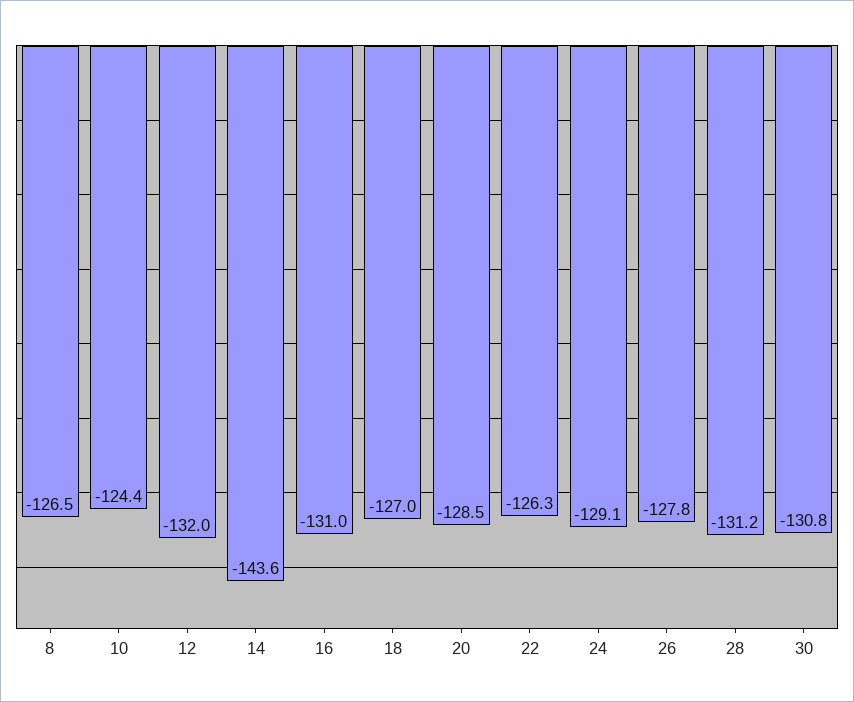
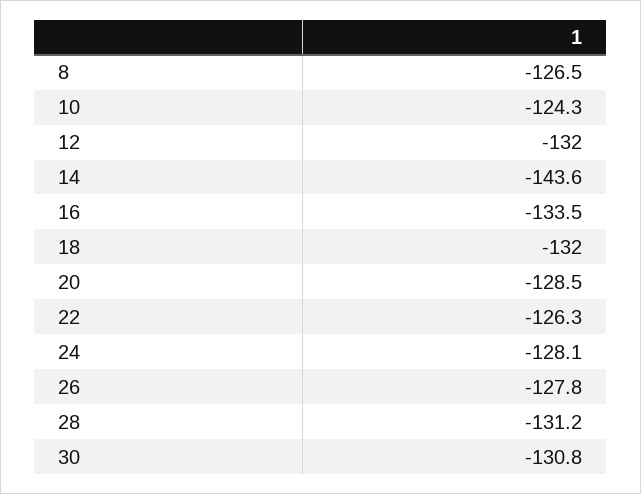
  {
    "8": -126.5,
-   "10": -124.4,
+   "10": -124.3,
    "12": -132,
    "14": -143.6,
-   "16": -131,
+   "16": -133.5,
-   "18": -127,
+   "18": -132,
    "20": -128.5,
    "22": -126.3,
-   "24": -129.1,
+   "24": -128.1,
    "26": -127.8,
    "28": -131.2,
    "30": -130.8
  }

